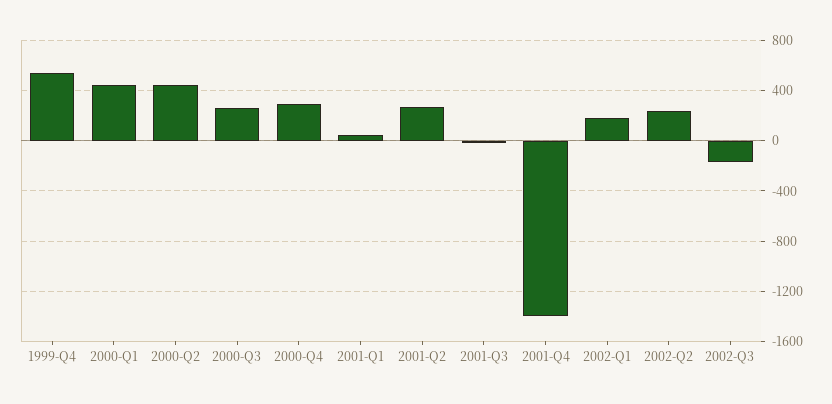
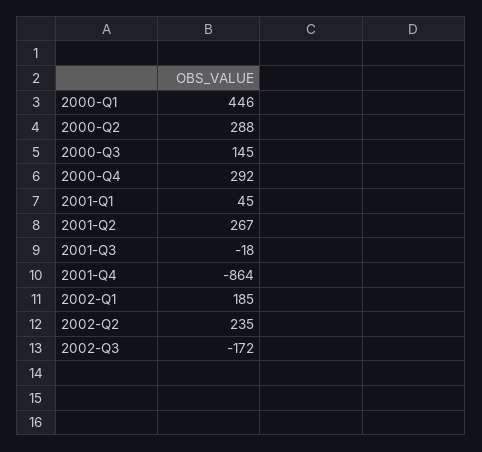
  {
-   "1999-Q4": 550,
    "2000-Q1": 446,
-   "2000-Q2": 450,
+   "2000-Q2": 288,
-   "2000-Q3": 250,
+   "2000-Q3": 145,
    "2000-Q4": 292,
    "2001-Q1": 45,
    "2001-Q2": 267,
    "2001-Q3": -18,
-   "2001-Q4": -1400,
+   "2001-Q4": -864,
    "2002-Q1": 185,
    "2002-Q2": 235,
    "2002-Q3": -172
  }

